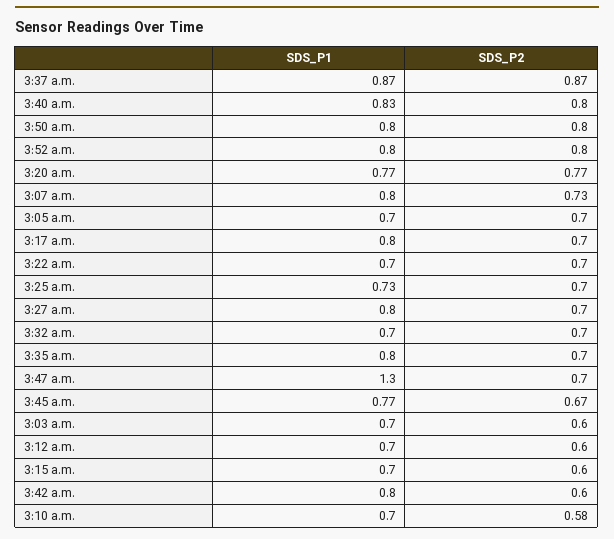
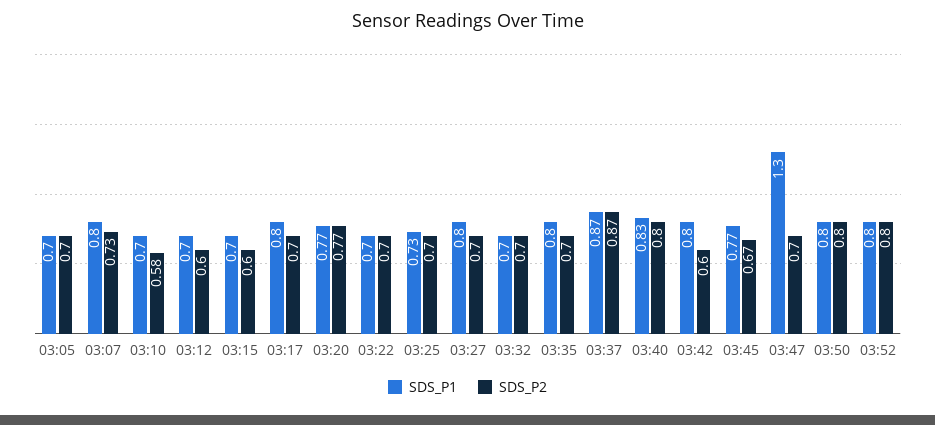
  {
    "SDS_P1": {
      "3:37 a.m.": 0.87,
      "3:40 a.m.": 0.83,
      "3:50 a.m.": 0.8,
      "3:52 a.m.": 0.8,
      "3:20 a.m.": 0.77,
      "3:07 a.m.": 0.8,
      "3:05 a.m.": 0.7,
      "3:17 a.m.": 0.8,
      "3:22 a.m.": 0.7,
      "3:25 a.m.": 0.73,
      "3:27 a.m.": 0.8,
      "3:32 a.m.": 0.7,
      "3:35 a.m.": 0.8,
      "3:47 a.m.": 1.3,
      "3:45 a.m.": 0.77,
-     "3:03 a.m.": 0.7,
      "3:12 a.m.": 0.7,
      "3:15 a.m.": 0.7,
      "3:42 a.m.": 0.8,
      "3:10 a.m.": 0.7
    },
    "SDS_P2": {
      "3:37 a.m.": 0.87,
      "3:40 a.m.": 0.8,
      "3:50 a.m.": 0.8,
      "3:52 a.m.": 0.8,
      "3:20 a.m.": 0.77,
      "3:07 a.m.": 0.73,
      "3:05 a.m.": 0.7,
      "3:17 a.m.": 0.7,
      "3:22 a.m.": 0.7,
      "3:25 a.m.": 0.7,
      "3:27 a.m.": 0.7,
      "3:32 a.m.": 0.7,
      "3:35 a.m.": 0.7,
      "3:47 a.m.": 0.7,
      "3:45 a.m.": 0.67,
-     "3:03 a.m.": 0.6,
      "3:12 a.m.": 0.6,
      "3:15 a.m.": 0.6,
      "3:42 a.m.": 0.6,
      "3:10 a.m.": 0.58
    }
  }

